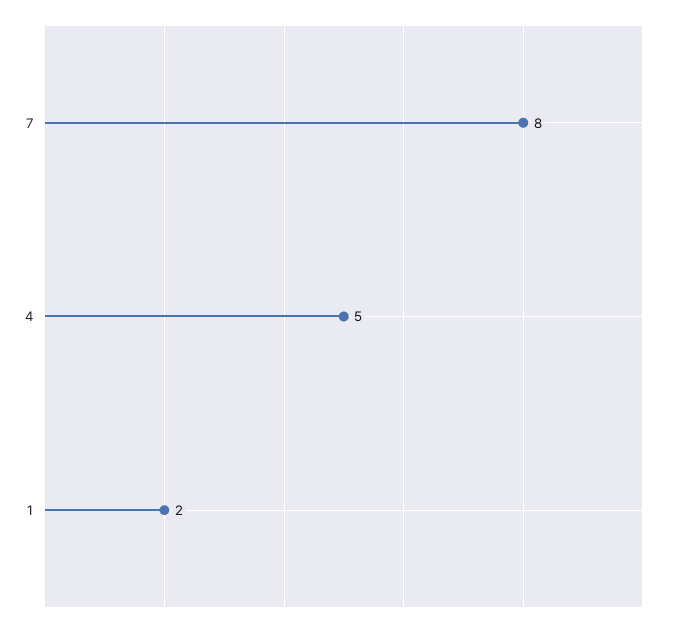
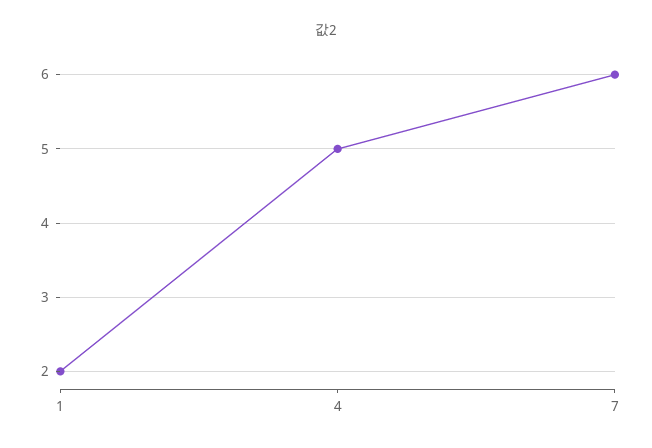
  {
-   "7": 8,
+   "7": 6,
    "4": 5,
    "1": 2
  }

